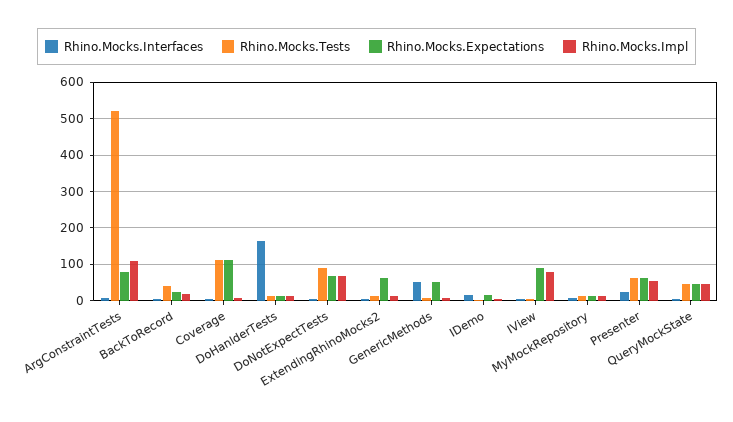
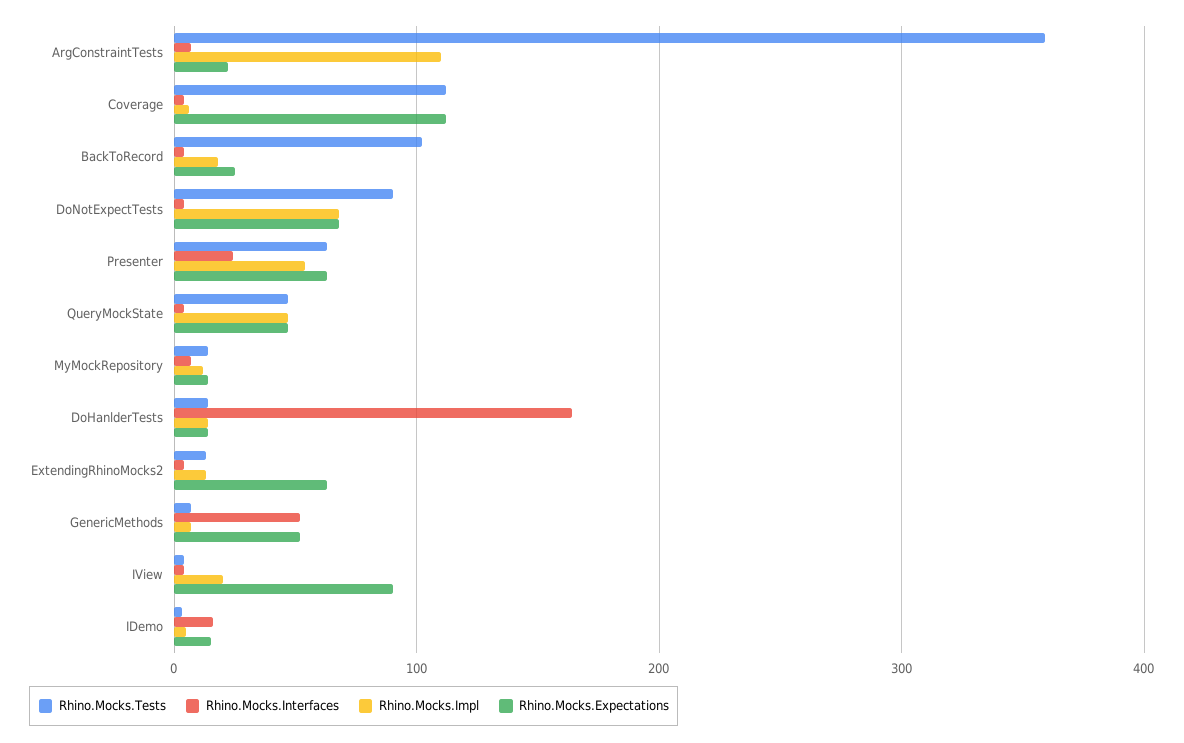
  {
    "Rhino.Mocks.Interfaces": {
      "ArgConstraintTests": 10,
      "BackToRecord": 0,
      "Coverage": 0,
      "DoHanlderTests": 160,
      "DoNotExpectTests": 0,
      "ExtendingRhinoMocks2": 0,
      "GenericMethods": 50,
      "IDemo": 20,
      "IView": 0,
      "MyMockRepository": 10,
      "Presenter": 20,
      "QueryMockState": 0
    },
    "Rhino.Mocks.Tests": {
-     "ArgConstraintTests": 520,
+     "ArgConstraintTests": 360,
-     "BackToRecord": 40,
+     "BackToRecord": 100,
      "Coverage": 110,
      "DoHanlderTests": 10,
      "DoNotExpectTests": 90,
      "ExtendingRhinoMocks2": 10,
      "GenericMethods": 10,
      "IDemo": 0,
      "IView": 0,
      "MyMockRepository": 10,
      "Presenter": 60,
      "QueryMockState": 50
    },
    "Rhino.Mocks.Expectations": {
-     "ArgConstraintTests": 80,
+     "ArgConstraintTests": 20,
      "BackToRecord": 30,
      "Coverage": 110,
      "DoHanlderTests": 10,
      "DoNotExpectTests": 70,
      "ExtendingRhinoMocks2": 60,
      "GenericMethods": 50,
      "IDemo": 20,
      "IView": 90,
      "MyMockRepository": 10,
      "Presenter": 60,
      "QueryMockState": 50
    },
    "Rhino.Mocks.Impl": {
      "ArgConstraintTests": 110,
      "BackToRecord": 20,
      "Coverage": 10,
      "DoHanlderTests": 10,
      "DoNotExpectTests": 70,
      "ExtendingRhinoMocks2": 10,
      "GenericMethods": 10,
      "IDemo": 10,
-     "IView": 80,
+     "IView": 20,
      "MyMockRepository": 10,
      "Presenter": 50,
      "QueryMockState": 50
    }
  }

